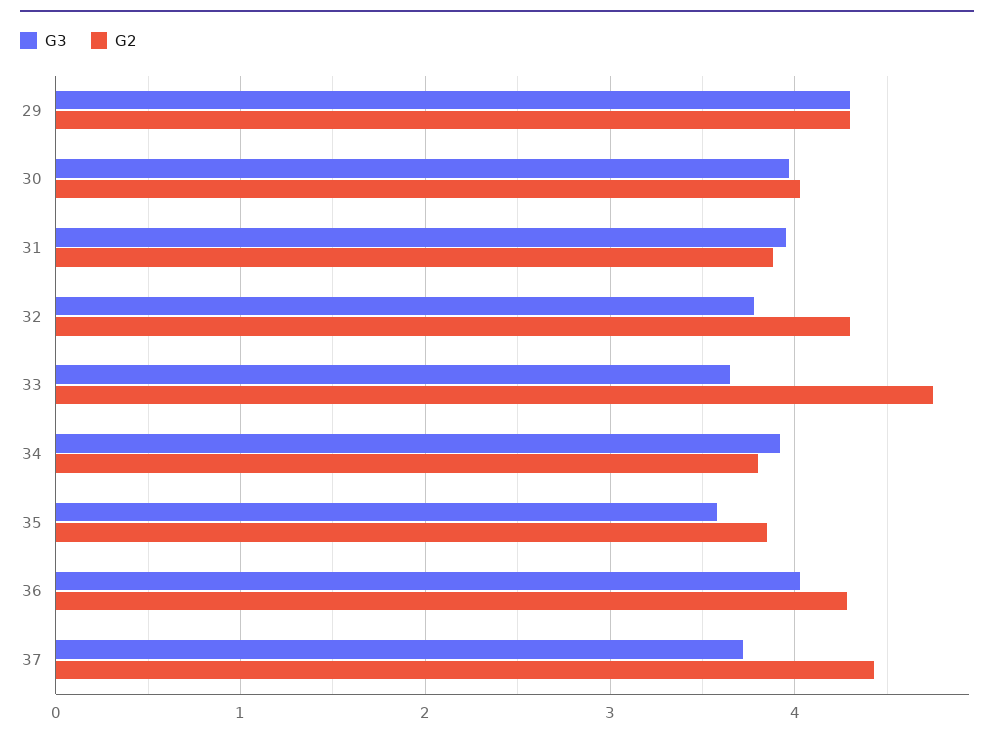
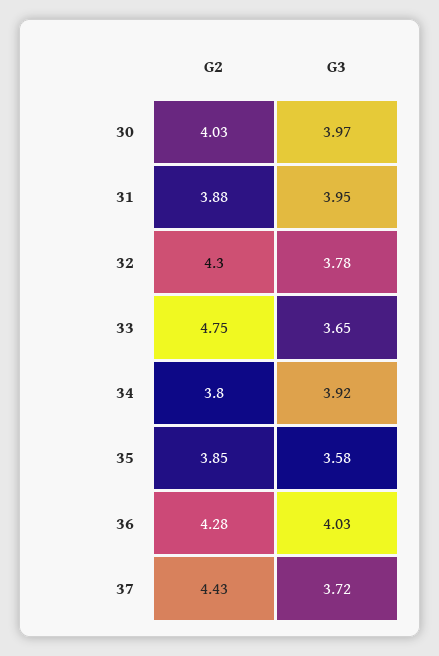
  {
    "G3": {
-     "29": 4.3,
      "30": 3.97,
      "31": 3.95,
      "32": 3.78,
      "33": 3.65,
      "34": 3.92,
      "35": 3.58,
      "36": 4.03,
      "37": 3.72
    },
    "G2": {
-     "29": 4.3,
      "30": 4.03,
      "31": 3.88,
      "32": 4.3,
      "33": 4.75,
      "34": 3.8,
      "35": 3.85,
      "36": 4.28,
      "37": 4.43
    }
  }

